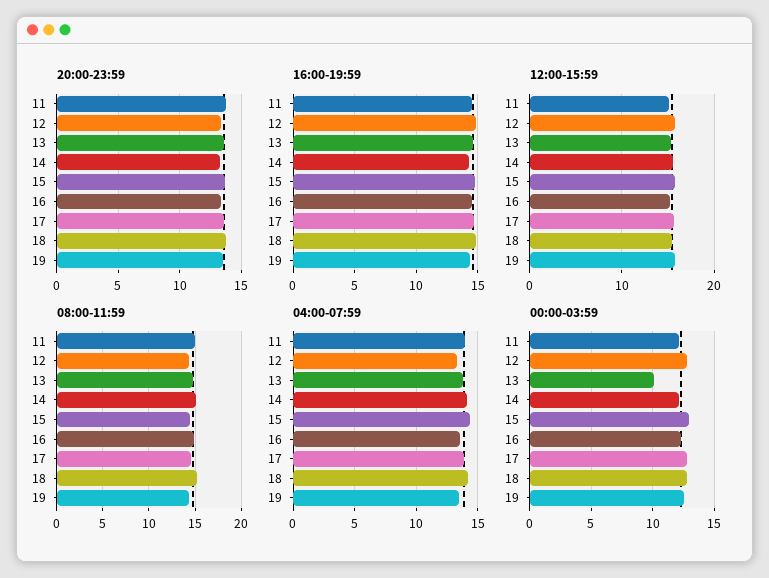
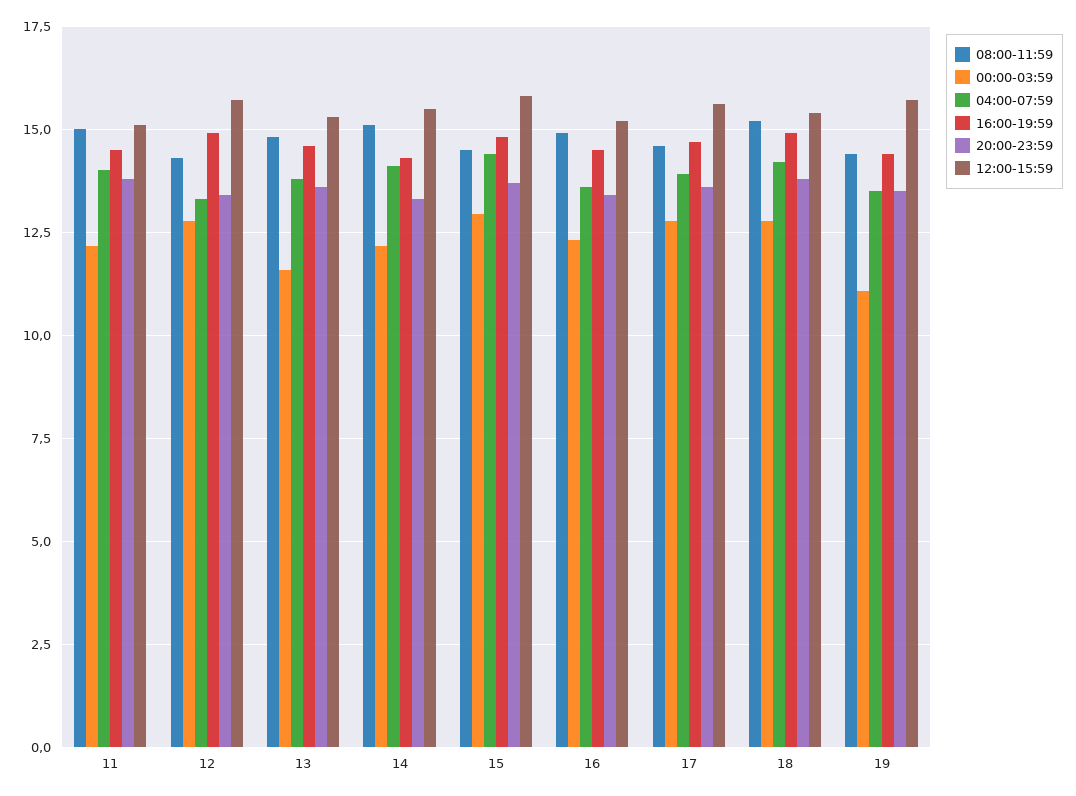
  {
    "20:00-23:59": {
      "11": 13.75,
      "12": 13.5,
      "13": 13.5,
      "14": 13.25,
      "15": 13.75,
      "16": 13.5,
      "17": 13.5,
      "18": 13.75,
      "19": 13.5
    },
    "16:00-19:59": {
      "11": 14.5,
      "12": 15,
      "13": 14.5,
      "14": 14.25,
      "15": 14.75,
      "16": 14.5,
      "17": 14.75,
      "18": 15,
      "19": 14.5
    },
    "12:00-15:59": {
      "11": 15,
      "12": 15.75,
      "13": 15.25,
      "14": 15.5,
      "15": 15.75,
      "16": 15.25,
      "17": 15.5,
      "18": 15.5,
      "19": 15.75
    },
    "08:00-11:59": {
      "11": 15,
      "12": 14.25,
      "13": 14.75,
      "14": 15,
      "15": 14.5,
      "16": 15,
      "17": 14.5,
      "18": 15.25,
      "19": 14.5
    },
    "04:00-07:59": {
      "11": 14,
      "12": 13.25,
      "13": 13.75,
      "14": 14,
      "15": 14.5,
      "16": 13.5,
      "17": 14,
      "18": 14.25,
      "19": 13.5
    },
    "00:00-03:59": {
      "11": 12.25,
      "12": 12.75,
-     "13": 10,
+     "13": 11.5,
      "14": 12.25,
      "15": 13,
      "16": 12.25,
      "17": 12.75,
      "18": 12.75,
-     "19": 12.5
+     "19": 11
    }
  }

